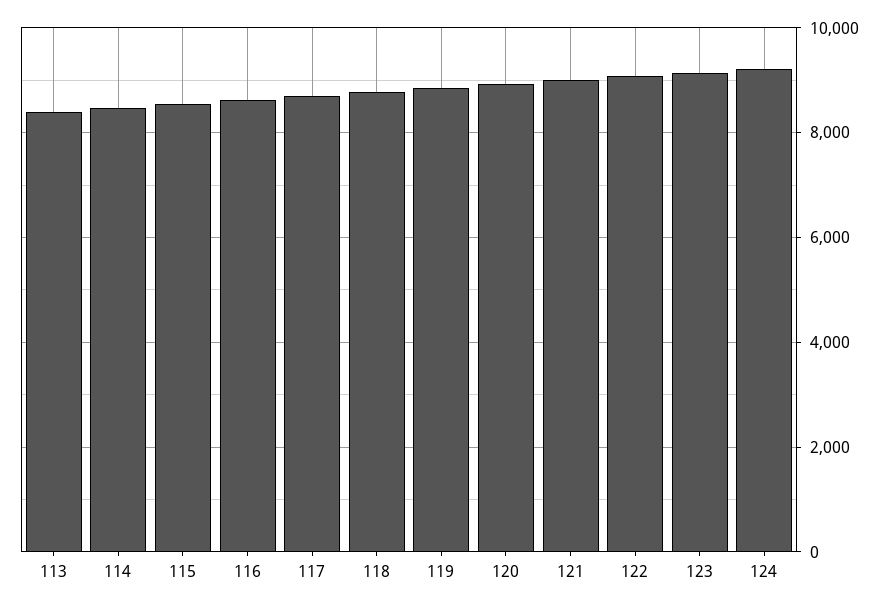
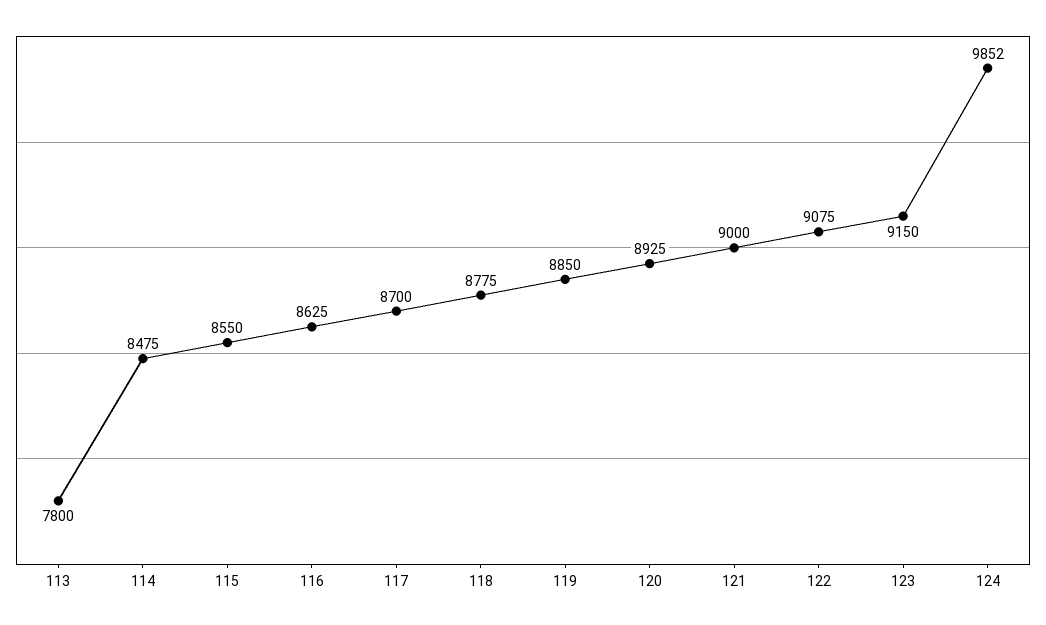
  {
-   "113": 8400,
+   "113": 7800,
    "114": 8475,
    "115": 8550,
    "116": 8625,
    "117": 8700,
    "118": 8775,
    "119": 8850,
    "120": 8925,
    "121": 9000,
    "122": 9075,
    "123": 9150,
-   "124": 9200
+   "124": 9852
  }

